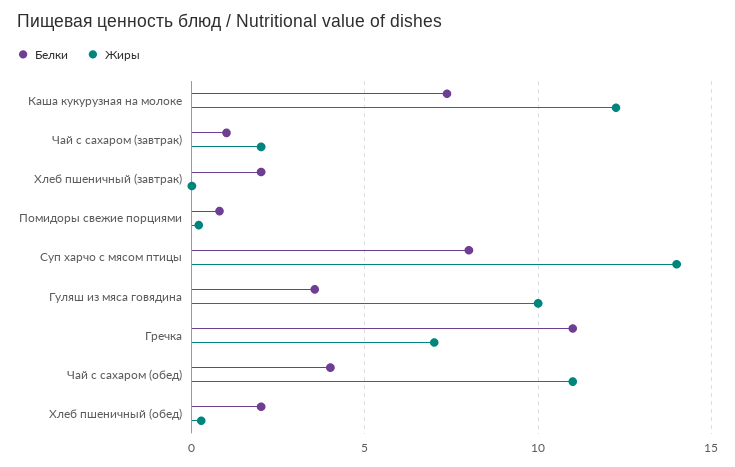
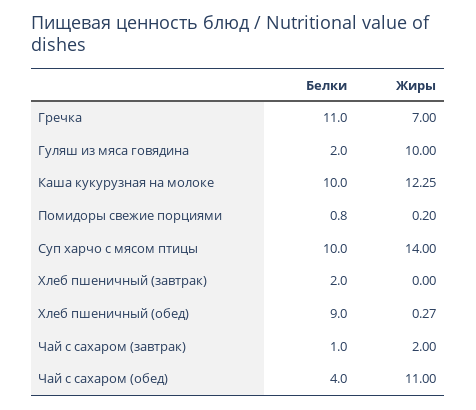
  {
    "Белки": {
-     "Каша кукурузная на молоке": 7.5,
+     "Каша кукурузная на молоке": 10,
      "Чай с сахаром (завтрак)": 1,
      "Хлеб пшеничный (завтрак)": 2,
      "Помидоры свежие порциями": 0.8,
-     "Суп харчо с мясом птицы": 8,
+     "Суп харчо с мясом птицы": 10,
-     "Гуляш из мяса говядина": 3.5,
+     "Гуляш из мяса говядина": 2,
      "Гречка": 11,
      "Чай с сахаром (обед)": 4,
-     "Хлеб пшеничный (обед)": 2
+     "Хлеб пшеничный (обед)": 9
    },
    "Жиры": {
      "Каша кукурузная на молоке": 12.25,
      "Чай с сахаром (завтрак)": 2,
      "Хлеб пшеничный (завтрак)": 0,
      "Помидоры свежие порциями": 0.2,
      "Суп харчо с мясом птицы": 14,
      "Гуляш из мяса говядина": 10,
      "Гречка": 7,
      "Чай с сахаром (обед)": 11,
      "Хлеб пшеничный (обед)": 0.27
    }
  }

